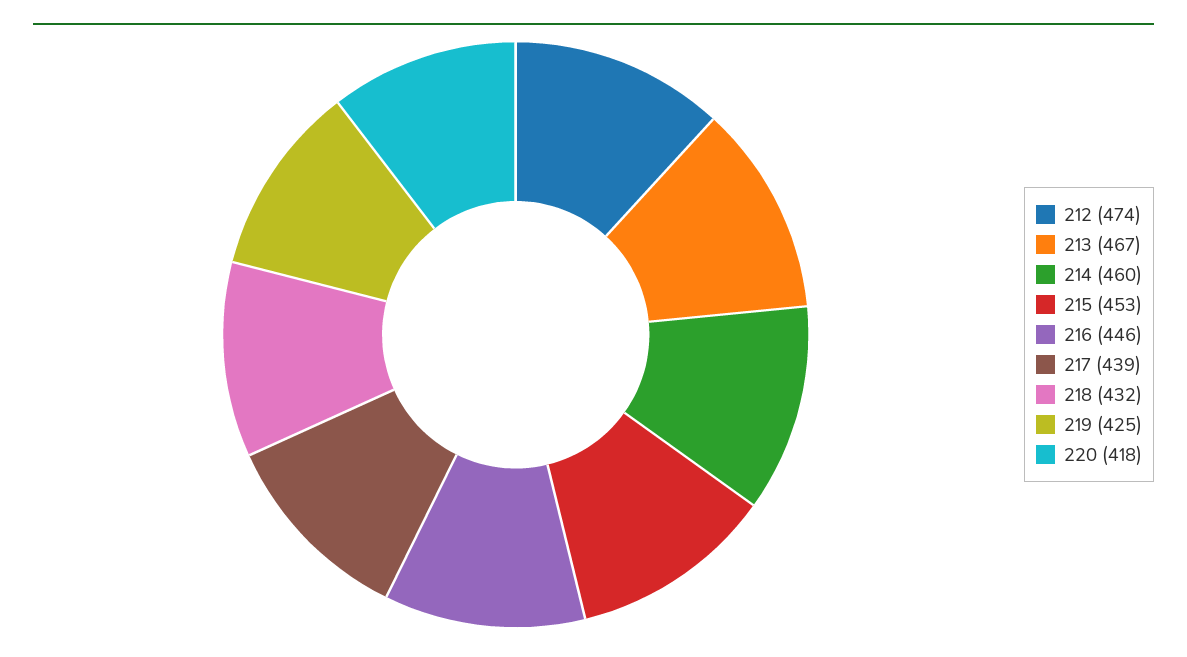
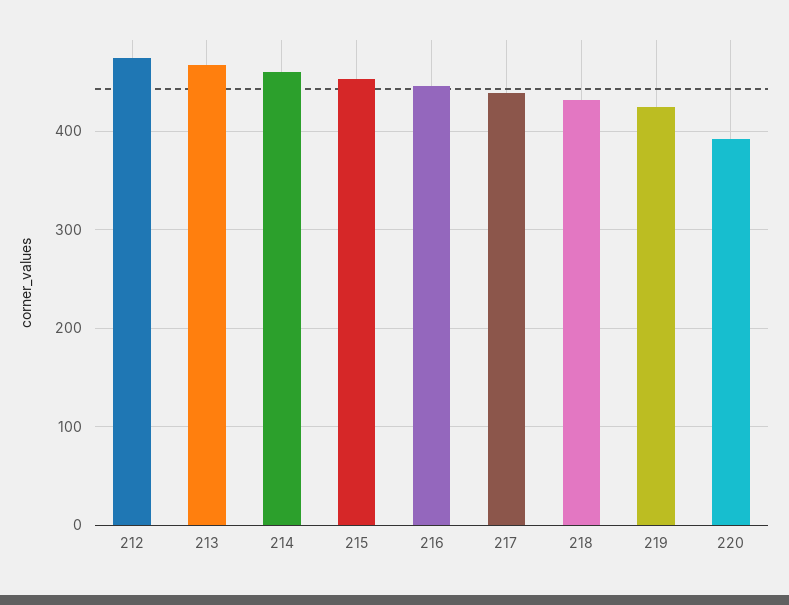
  {
    "212": 474,
    "213": 467,
    "214": 460,
    "215": 453,
    "216": 446,
    "217": 439,
    "218": 432,
    "219": 425,
-   "220": 418
+   "220": 390
  }

